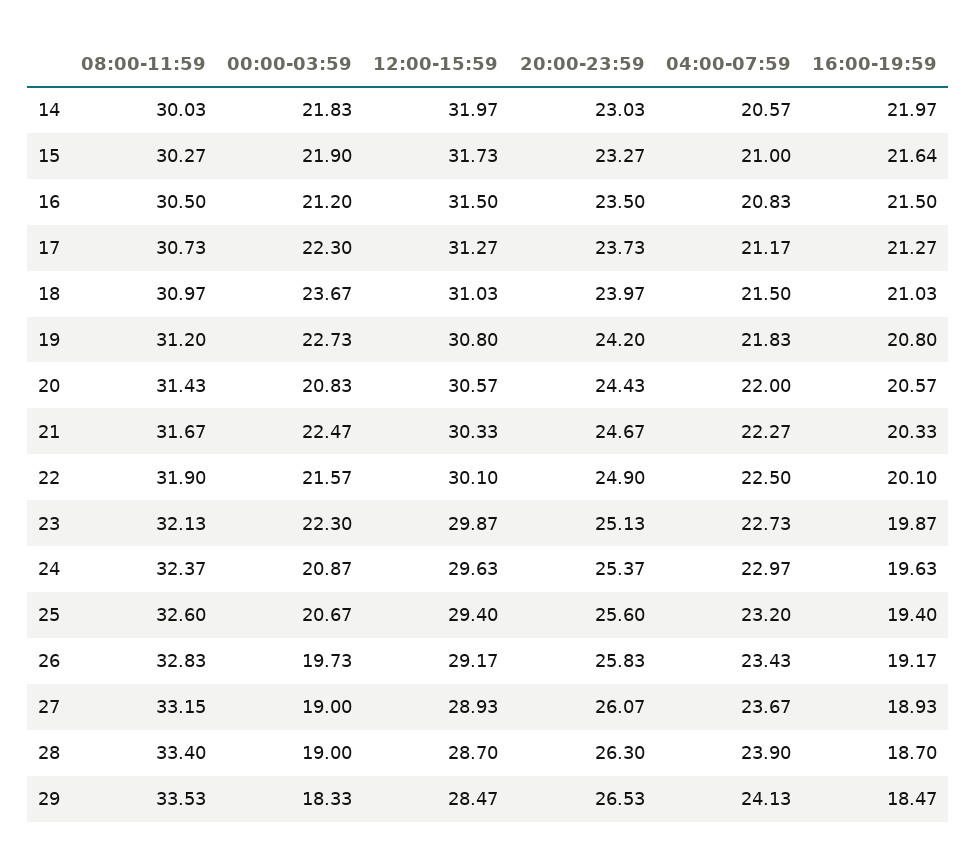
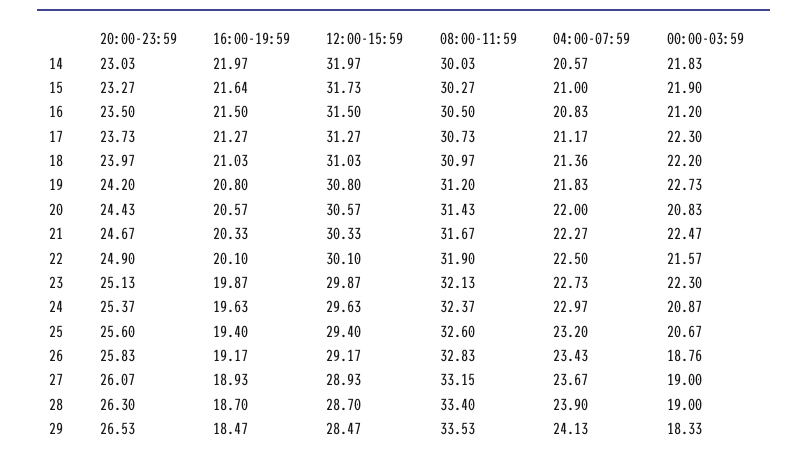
  {
    "08:00-11:59": {
      "14": 30.03,
      "15": 30.27,
      "16": 30.5,
      "17": 30.73,
      "18": 30.97,
      "19": 31.2,
      "20": 31.43,
      "21": 31.67,
      "22": 31.9,
      "23": 32.13,
      "24": 32.37,
      "25": 32.6,
      "26": 32.83,
      "27": 33.15,
      "28": 33.4,
      "29": 33.53
    },
    "00:00-03:59": {
      "14": 21.83,
      "15": 21.9,
      "16": 21.2,
      "17": 22.3,
-     "18": 23.67,
+     "18": 22.2,
      "19": 22.73,
      "20": 20.83,
      "21": 22.47,
      "22": 21.57,
      "23": 22.3,
      "24": 20.87,
      "25": 20.67,
-     "26": 19.73,
+     "26": 18.76,
      "27": 19,
      "28": 19,
      "29": 18.33
    },
    "12:00-15:59": {
      "14": 31.97,
      "15": 31.73,
      "16": 31.5,
      "17": 31.27,
      "18": 31.03,
      "19": 30.8,
      "20": 30.57,
      "21": 30.33,
      "22": 30.1,
      "23": 29.87,
      "24": 29.63,
      "25": 29.4,
      "26": 29.17,
      "27": 28.93,
      "28": 28.7,
      "29": 28.47
    },
    "20:00-23:59": {
      "14": 23.03,
      "15": 23.27,
      "16": 23.5,
      "17": 23.73,
      "18": 23.97,
      "19": 24.2,
      "20": 24.43,
      "21": 24.67,
      "22": 24.9,
      "23": 25.13,
      "24": 25.37,
      "25": 25.6,
      "26": 25.83,
      "27": 26.07,
      "28": 26.3,
      "29": 26.53
    },
    "04:00-07:59": {
      "14": 20.57,
      "15": 21,
      "16": 20.83,
      "17": 21.17,
-     "18": 21.5,
+     "18": 21.36,
      "19": 21.83,
      "20": 22,
      "21": 22.27,
      "22": 22.5,
      "23": 22.73,
      "24": 22.97,
      "25": 23.2,
      "26": 23.43,
      "27": 23.67,
      "28": 23.9,
      "29": 24.13
    },
    "16:00-19:59": {
      "14": 21.97,
      "15": 21.64,
      "16": 21.5,
      "17": 21.27,
      "18": 21.03,
      "19": 20.8,
      "20": 20.57,
      "21": 20.33,
      "22": 20.1,
      "23": 19.87,
      "24": 19.63,
      "25": 19.4,
      "26": 19.17,
      "27": 18.93,
      "28": 18.7,
      "29": 18.47
    }
  }

